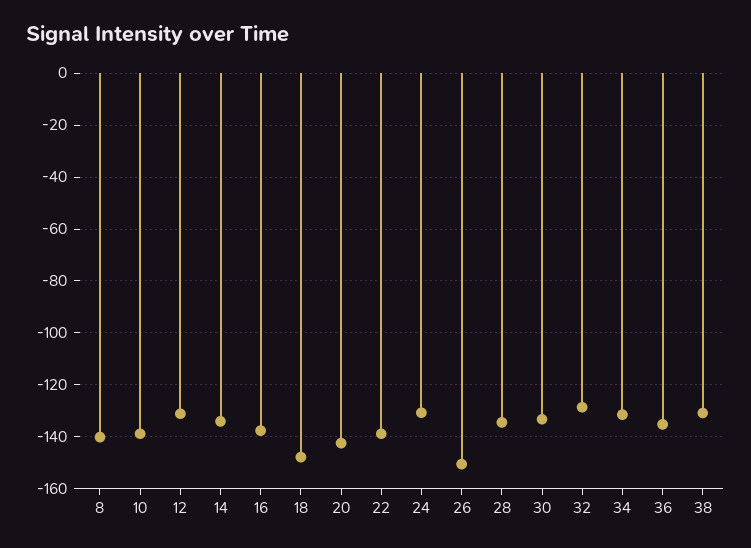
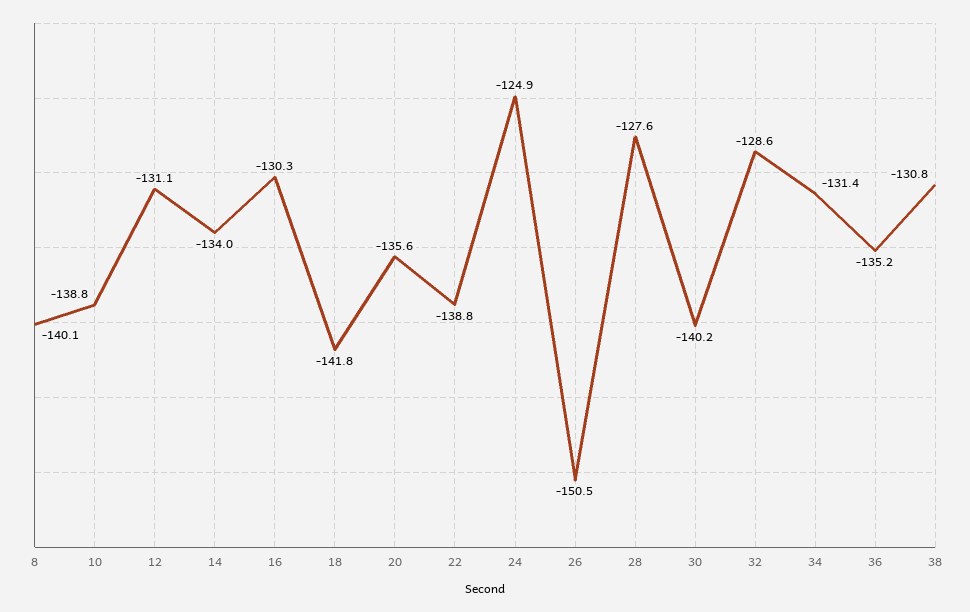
  {
    "8": -140.1,
    "10": -138.8,
    "12": -131.1,
    "14": -134,
-   "16": -137.5,
+   "16": -130.3,
-   "18": -147.5,
+   "18": -141.8,
-   "20": -142.5,
+   "20": -135.6,
    "22": -138.8,
-   "24": -130,
+   "24": -124.9,
    "26": -150.5,
-   "28": -135,
+   "28": -127.6,
-   "30": -132.5,
+   "30": -140.2,
    "32": -128.6,
    "34": -131.4,
    "36": -135.2,
    "38": -130.8
  }

